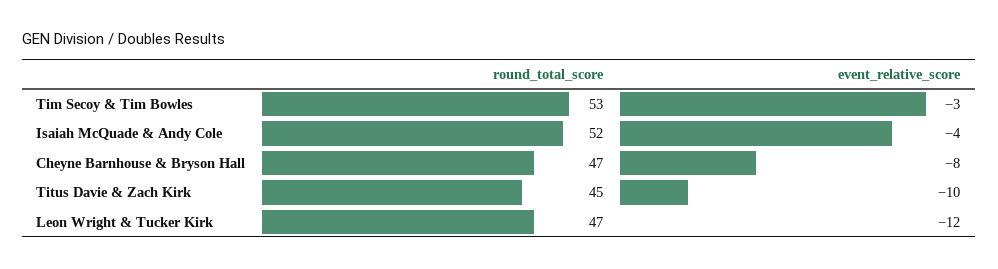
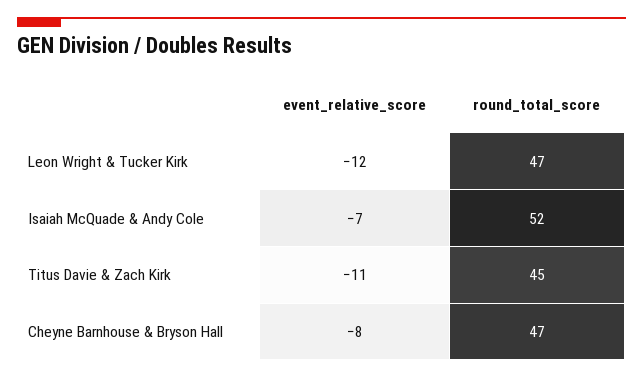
  {
    "round_total_score": {
-     "Tim Secoy & Tim Bowles": 53,
      "Isaiah McQuade & Andy Cole": 52,
      "Cheyne Barnhouse & Bryson Hall": 47,
      "Titus Davie & Zach Kirk": 45,
      "Leon Wright & Tucker Kirk": 47
    },
    "event_relative_score": {
-     "Tim Secoy & Tim Bowles": -3,
-     "Isaiah McQuade & Andy Cole": -4,
+     "Isaiah McQuade & Andy Cole": -7,
      "Cheyne Barnhouse & Bryson Hall": -8,
-     "Titus Davie & Zach Kirk": -10,
+     "Titus Davie & Zach Kirk": -11,
      "Leon Wright & Tucker Kirk": -12
    }
  }

